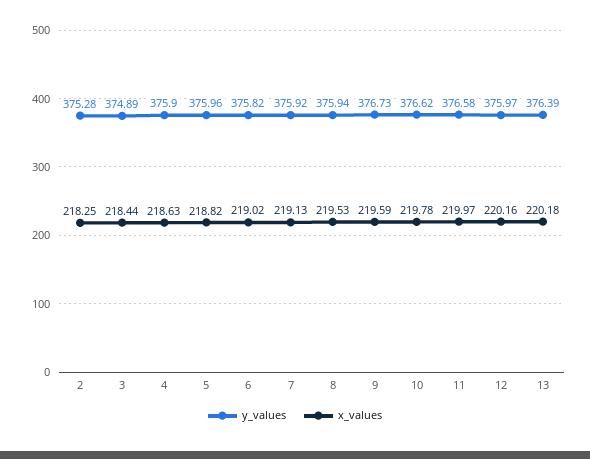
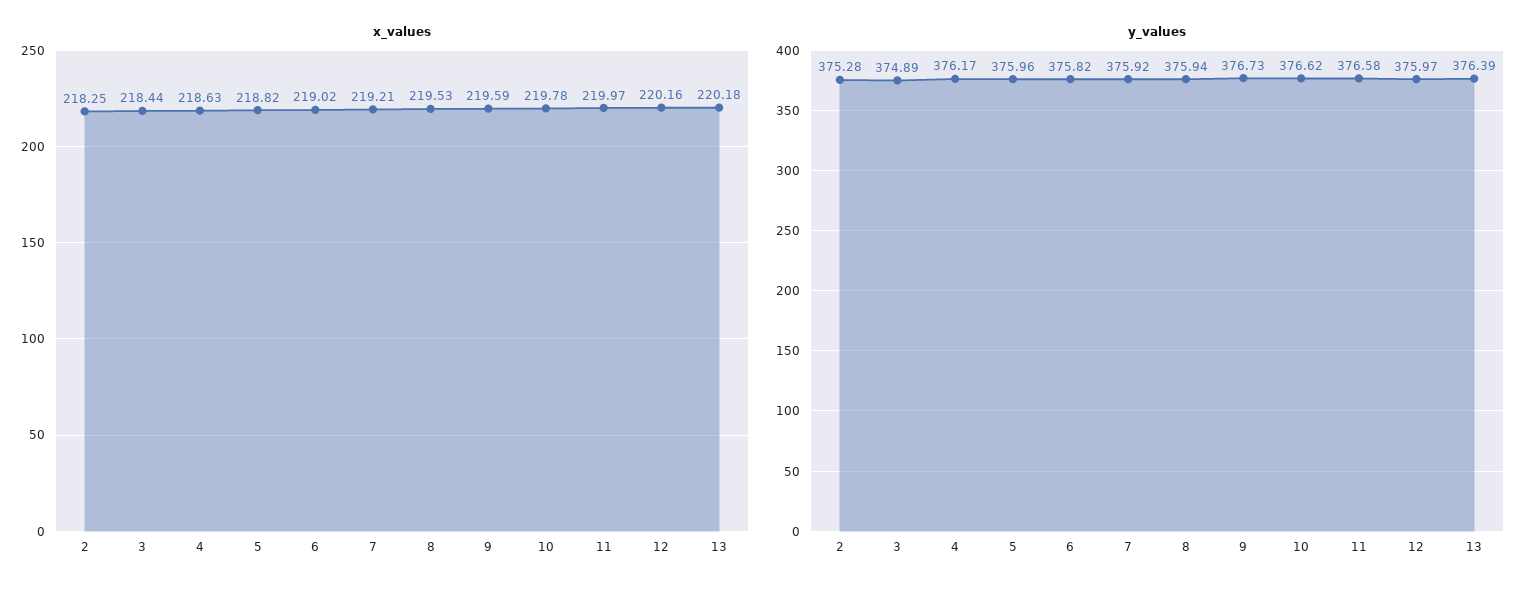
  {
    "y_values": {
      "2": 375.28,
      "3": 374.89,
-     "4": 375.9,
+     "4": 376.17,
      "5": 375.96,
      "6": 375.82,
      "7": 375.92,
      "8": 375.94,
      "9": 376.73,
      "10": 376.62,
      "11": 376.58,
      "12": 375.97,
      "13": 376.39
    },
    "x_values": {
      "2": 218.25,
      "3": 218.44,
      "4": 218.63,
      "5": 218.82,
      "6": 219.02,
-     "7": 219.13,
+     "7": 219.21,
      "8": 219.53,
      "9": 219.59,
      "10": 219.78,
      "11": 219.97,
      "12": 220.16,
      "13": 220.18
    }
  }

